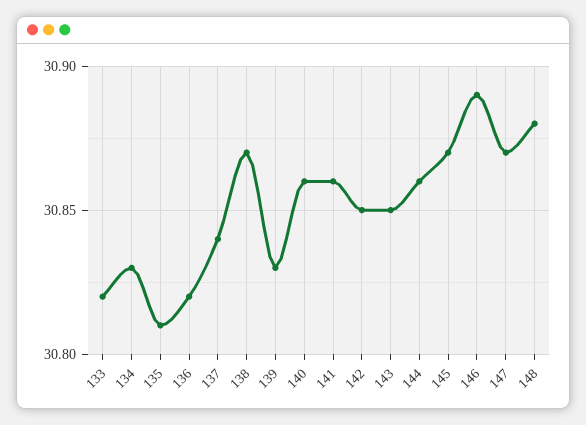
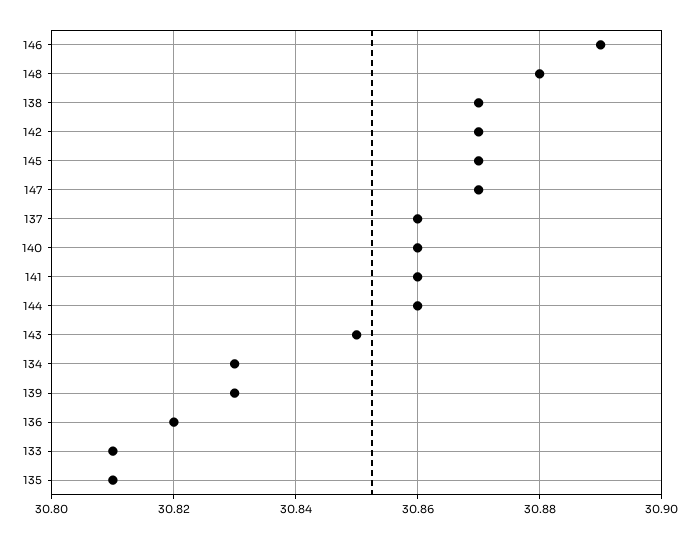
  {
-   "133": 30.82,
+   "133": 30.81,
    "134": 30.83,
    "135": 30.81,
    "136": 30.82,
-   "137": 30.84,
+   "137": 30.86,
    "138": 30.87,
    "139": 30.83,
    "140": 30.86,
    "141": 30.86,
-   "142": 30.85,
+   "142": 30.87,
    "143": 30.85,
    "144": 30.86,
    "145": 30.87,
    "146": 30.89,
    "147": 30.87,
    "148": 30.88
  }

